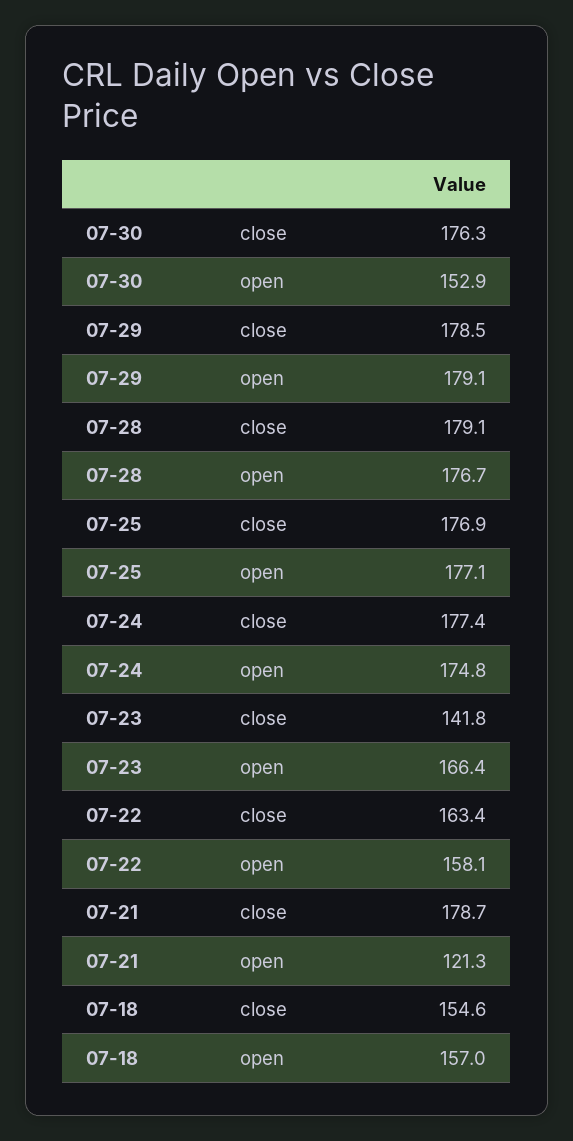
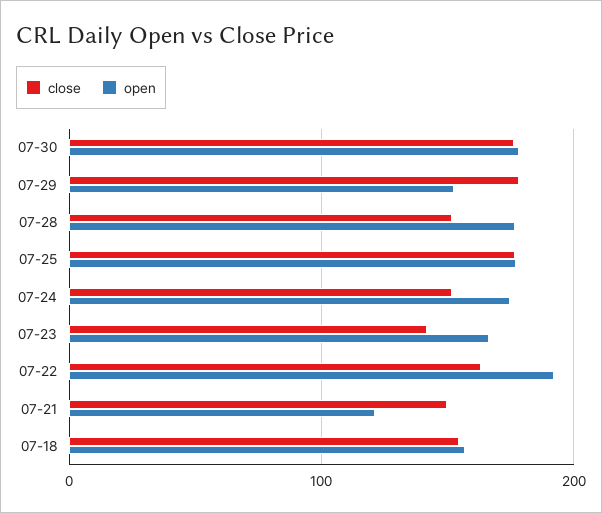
  {
    "close": {
      "07-30": 176.3,
      "07-29": 178.5,
-     "07-28": 179.1,
+     "07-28": 150,
      "07-25": 176.9,
-     "07-24": 177.4,
+     "07-24": 150,
      "07-23": 141.8,
      "07-22": 163.4,
-     "07-21": 178.7,
+     "07-21": 150,
      "07-18": 154.6
    },
    "open": {
-     "07-30": 152.9,
+     "07-30": 180,
-     "07-29": 179.1,
+     "07-29": 150,
      "07-28": 176.7,
      "07-25": 177.1,
      "07-24": 174.8,
      "07-23": 166.4,
-     "07-22": 158.1,
+     "07-22": 190,
      "07-21": 121.3,
      "07-18": 157
    }
  }

